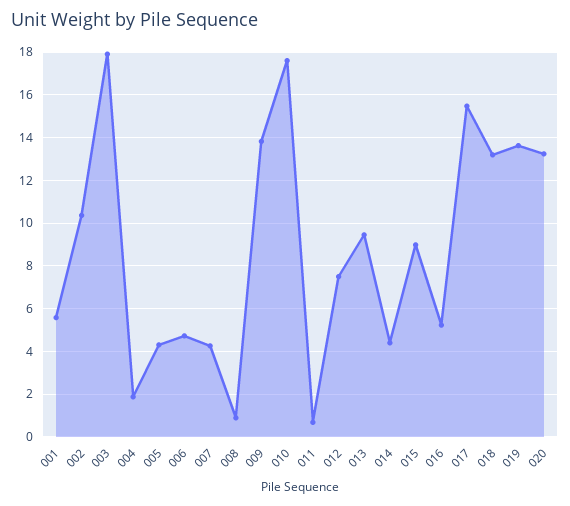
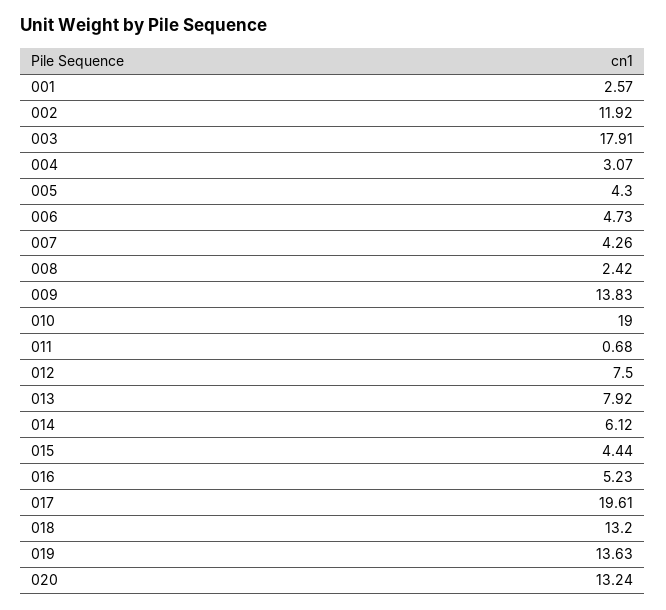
  {
-   "001": 5.5,
+   "001": 2.57,
-   "002": 10.5,
+   "002": 11.92,
    "003": 17.91,
-   "004": 2,
+   "004": 3.07,
    "005": 4.3,
    "006": 4.73,
    "007": 4.26,
-   "008": 1,
+   "008": 2.42,
    "009": 13.83,
-   "010": 17.5,
+   "010": 19,
    "011": 0.68,
    "012": 7.5,
-   "013": 9.5,
+   "013": 7.92,
-   "014": 4.5,
+   "014": 6.12,
-   "015": 9,
+   "015": 4.44,
    "016": 5.23,
-   "017": 15.5,
+   "017": 19.61,
    "018": 13.2,
    "019": 13.63,
    "020": 13.24
  }

